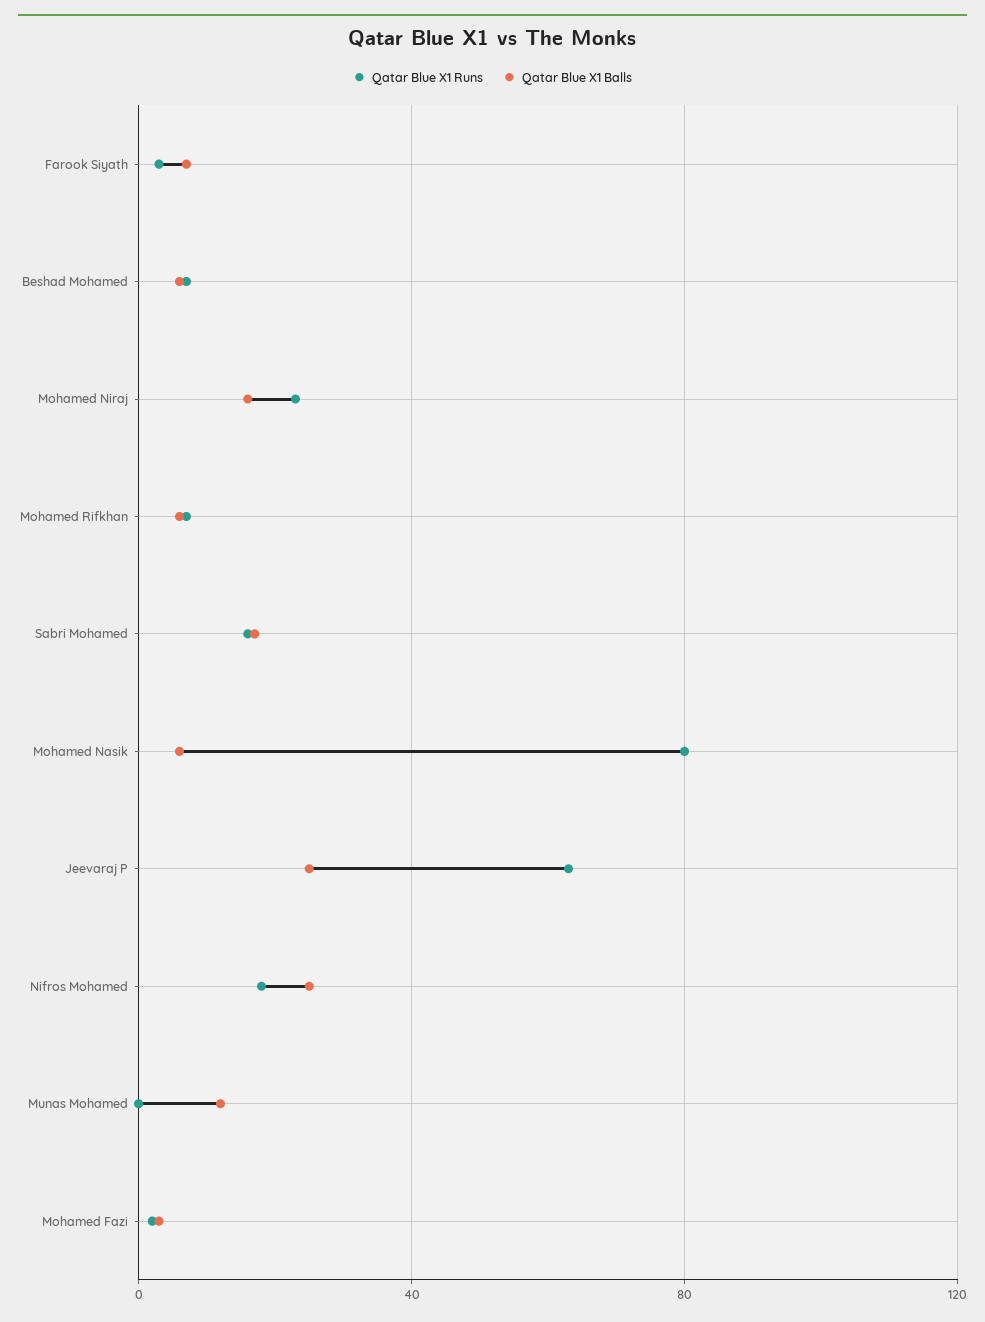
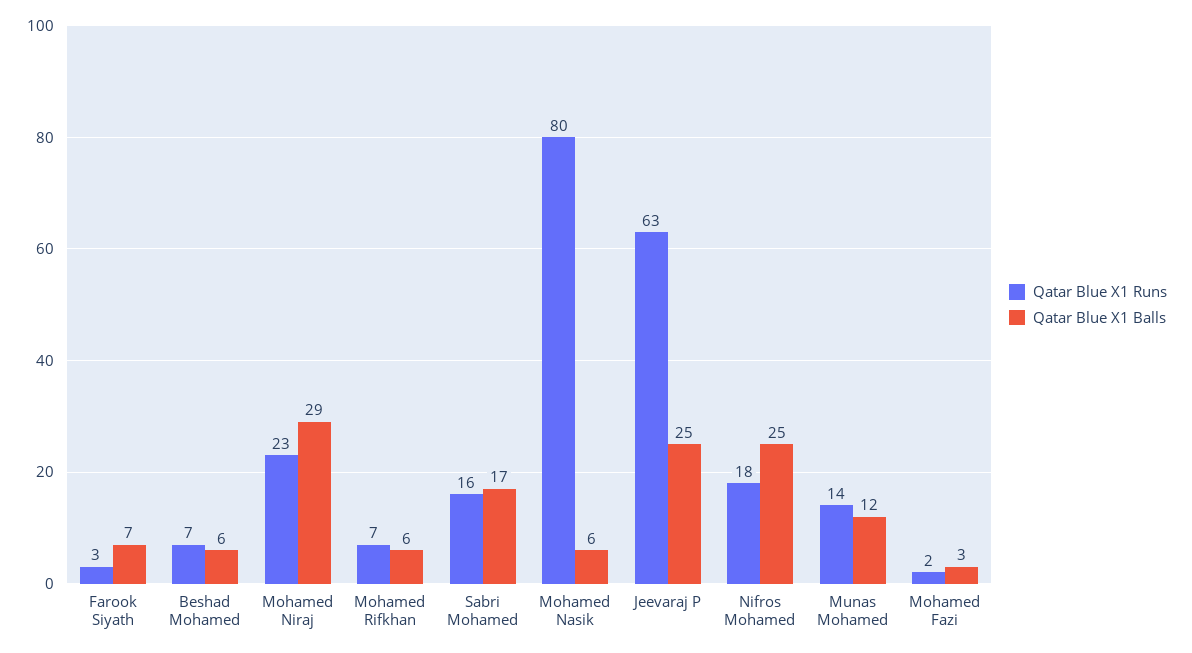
  {
    "Qatar Blue X1 Runs": {
      "Farook Siyath": 3,
      "Beshad Mohamed": 7,
      "Mohamed Niraj": 23,
      "Mohamed Rifkhan": 7,
      "Sabri Mohamed": 16,
      "Mohamed Nasik": 80,
      "Jeevaraj P": 63,
      "Nifros Mohamed": 18,
-     "Munas Mohamed": 0,
+     "Munas Mohamed": 14,
      "Mohamed Fazi": 2
    },
    "Qatar Blue X1 Balls": {
      "Farook Siyath": 7,
      "Beshad Mohamed": 6,
-     "Mohamed Niraj": 15,
+     "Mohamed Niraj": 29,
      "Mohamed Rifkhan": 6,
      "Sabri Mohamed": 17,
      "Mohamed Nasik": 6,
      "Jeevaraj P": 25,
      "Nifros Mohamed": 25,
      "Munas Mohamed": 12,
      "Mohamed Fazi": 3
    }
  }

